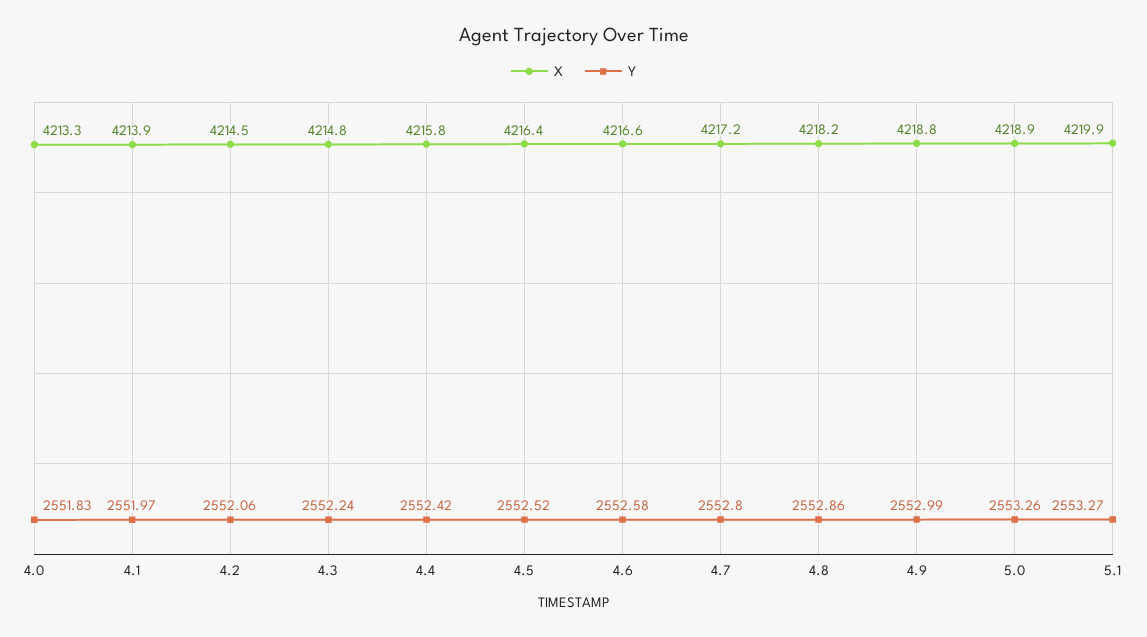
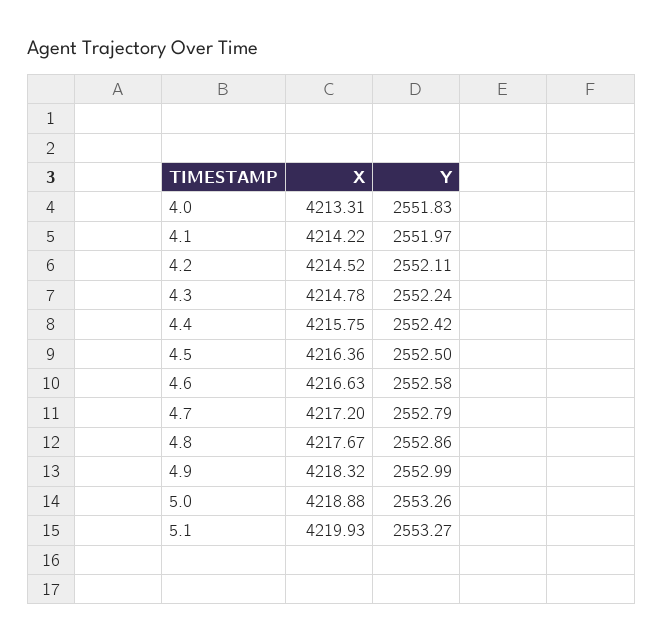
  {
    "X": {
      "4.0": 4213.31,
-     "4.1": 4213.9,
+     "4.1": 4214.22,
      "4.2": 4214.52,
      "4.3": 4214.78,
      "4.4": 4215.75,
      "4.5": 4216.36,
      "4.6": 4216.63,
      "4.7": 4217.2,
-     "4.8": 4218.2,
+     "4.8": 4217.67,
-     "4.9": 4218.8,
+     "4.9": 4218.32,
      "5.0": 4218.88,
      "5.1": 4219.93
    },
    "Y": {
      "4.0": 2551.83,
      "4.1": 2551.97,
-     "4.2": 2552.06,
+     "4.2": 2552.11,
      "4.3": 2552.24,
      "4.4": 2552.42,
-     "4.5": 2552.52,
+     "4.5": 2552.5,
      "4.6": 2552.58,
-     "4.7": 2552.8,
+     "4.7": 2552.79,
      "4.8": 2552.86,
      "4.9": 2552.99,
      "5.0": 2553.26,
      "5.1": 2553.27
    }
  }

